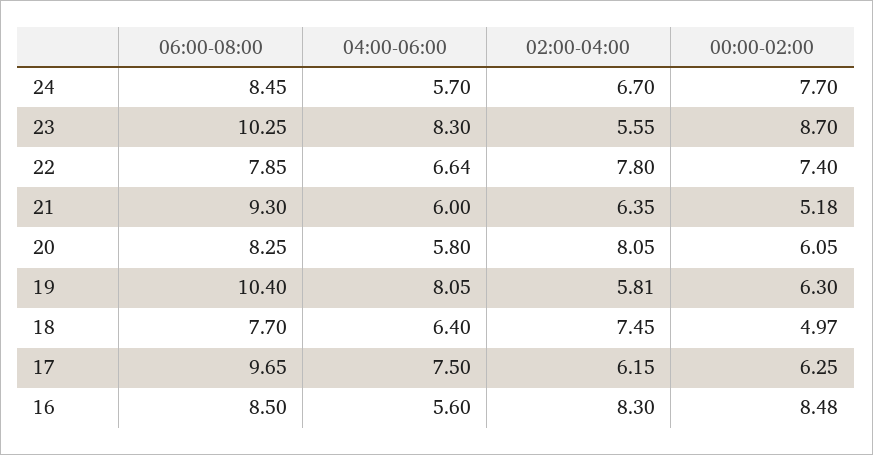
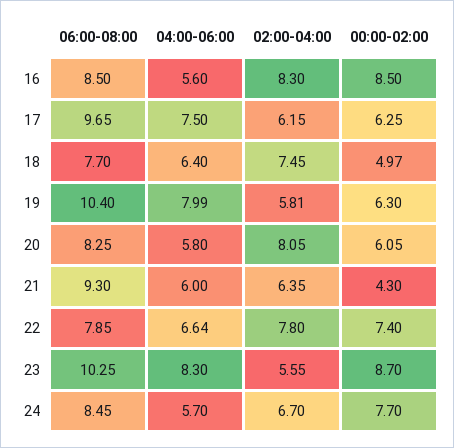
  {
    "06:00-08:00": {
      "24": 8.45,
      "23": 10.25,
      "22": 7.85,
      "21": 9.3,
      "20": 8.25,
      "19": 10.4,
      "18": 7.7,
      "17": 9.65,
      "16": 8.5
    },
    "04:00-06:00": {
      "24": 5.7,
      "23": 8.3,
      "22": 6.64,
      "21": 6,
      "20": 5.8,
-     "19": 8.05,
+     "19": 7.99,
      "18": 6.4,
      "17": 7.5,
      "16": 5.6
    },
    "02:00-04:00": {
      "24": 6.7,
      "23": 5.55,
      "22": 7.8,
      "21": 6.35,
      "20": 8.05,
      "19": 5.81,
      "18": 7.45,
      "17": 6.15,
      "16": 8.3
    },
    "00:00-02:00": {
      "24": 7.7,
      "23": 8.7,
      "22": 7.4,
-     "21": 5.18,
+     "21": 4.3,
      "20": 6.05,
      "19": 6.3,
      "18": 4.97,
      "17": 6.25,
-     "16": 8.48
+     "16": 8.5
    }
  }

